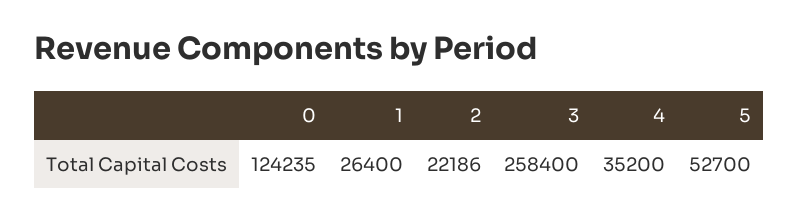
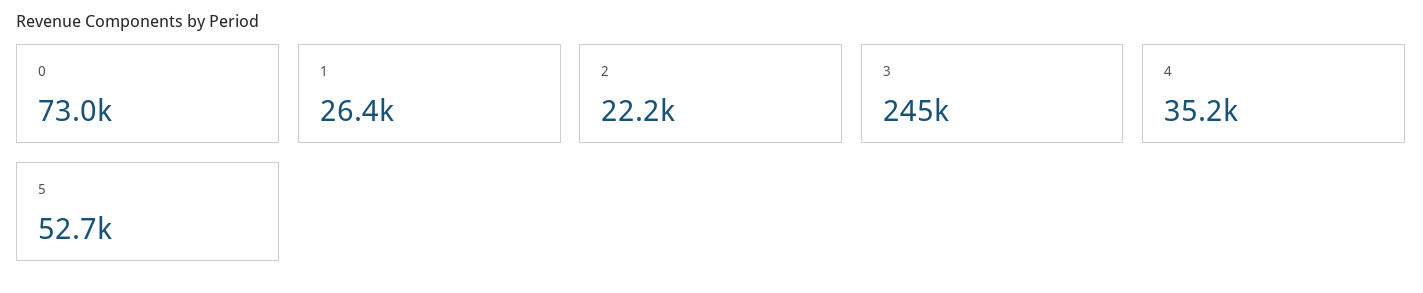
  {
-   "0": 124235,
+   "0": 73000,
    "1": 26400,
    "2": 22186,
-   "3": 258400,
+   "3": 245000,
    "4": 35200,
    "5": 52700
  }

